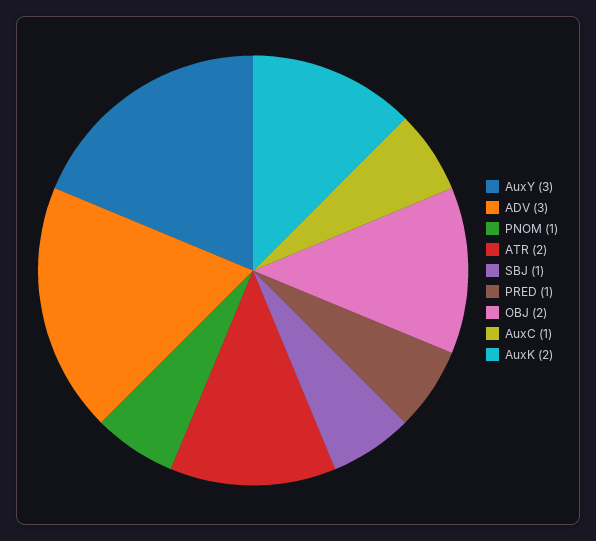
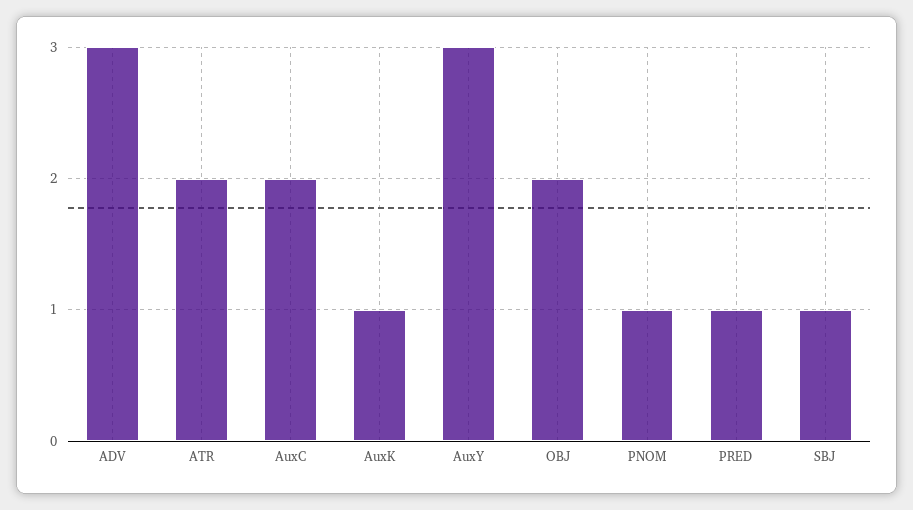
  {
    "AuxY": 3,
    "ADV": 3,
    "PNOM": 1,
    "ATR": 2,
    "SBJ": 1,
    "PRED": 1,
    "OBJ": 2,
-   "AuxC": 1,
+   "AuxC": 2,
-   "AuxK": 2
+   "AuxK": 1
  }

